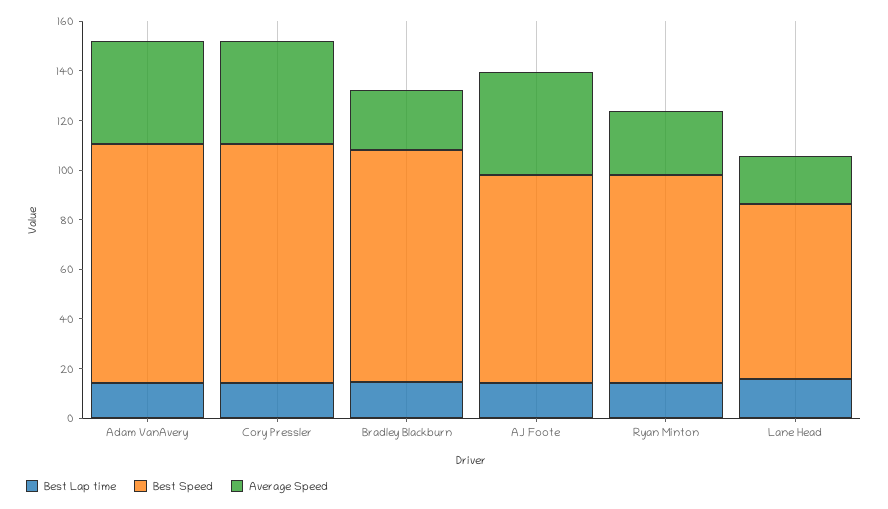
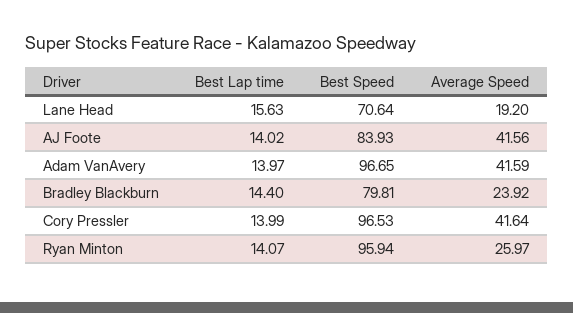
  {
    "Best Lap time": {
      "Adam VanAvery": 13.97,
      "Cory Pressler": 13.99,
      "Bradley Blackburn": 14.4,
      "AJ Foote": 14.02,
      "Ryan Minton": 14.07,
      "Lane Head": 15.63
    },
    "Best Speed": {
      "Adam VanAvery": 96.65,
      "Cory Pressler": 96.53,
-     "Bradley Blackburn": 95,
+     "Bradley Blackburn": 79.81,
      "AJ Foote": 83.93,
-     "Ryan Minton": 85,
+     "Ryan Minton": 95.94,
      "Lane Head": 70.64
    },
    "Average Speed": {
      "Adam VanAvery": 41.59,
      "Cory Pressler": 41.64,
      "Bradley Blackburn": 23.92,
      "AJ Foote": 41.56,
      "Ryan Minton": 25.97,
      "Lane Head": 19.2
    }
  }

